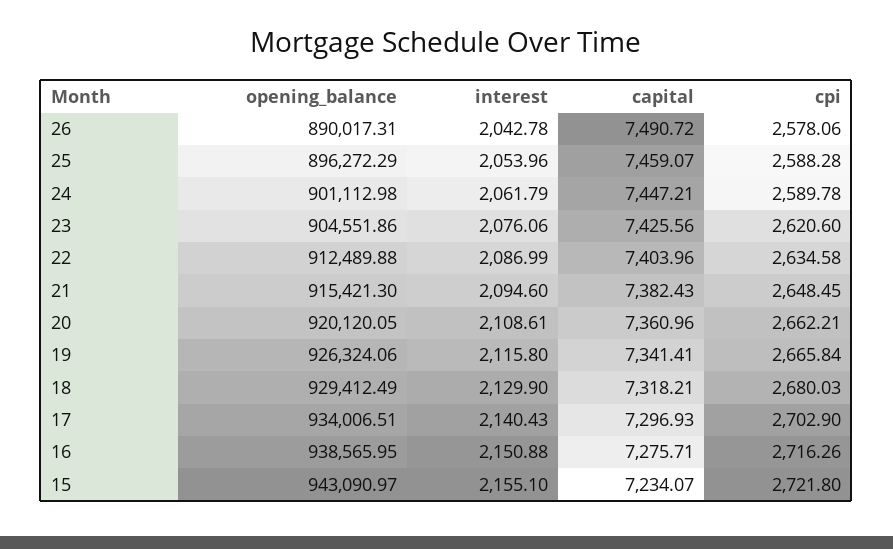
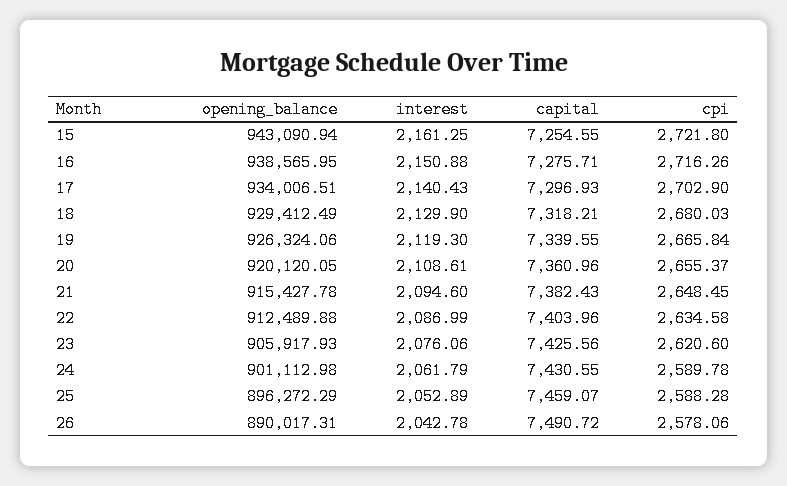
  {
    "opening_balance": {
      "26": 890017.31,
      "25": 896272.29,
      "24": 901112.98,
-     "23": 904551.86,
+     "23": 905917.93,
      "22": 912489.88,
-     "21": 915421.3,
+     "21": 915427.78,
      "20": 920120.05,
      "19": 926324.06,
      "18": 929412.49,
      "17": 934006.51,
      "16": 938565.95,
-     "15": 943090.97
+     "15": 943090.94
    },
    "interest": {
      "26": 2042.78,
-     "25": 2053.96,
+     "25": 2052.89,
      "24": 2061.79,
      "23": 2076.06,
      "22": 2086.99,
      "21": 2094.6,
      "20": 2108.61,
-     "19": 2115.8,
+     "19": 2119.3,
      "18": 2129.9,
      "17": 2140.43,
      "16": 2150.88,
-     "15": 2155.1
+     "15": 2161.25
    },
    "capital": {
      "26": 7490.72,
      "25": 7459.07,
-     "24": 7447.21,
+     "24": 7430.55,
      "23": 7425.56,
      "22": 7403.96,
      "21": 7382.43,
      "20": 7360.96,
-     "19": 7341.41,
+     "19": 7339.55,
      "18": 7318.21,
      "17": 7296.93,
      "16": 7275.71,
-     "15": 7234.07
+     "15": 7254.55
    },
    "cpi": {
      "26": 2578.06,
      "25": 2588.28,
      "24": 2589.78,
      "23": 2620.6,
      "22": 2634.58,
      "21": 2648.45,
-     "20": 2662.21,
+     "20": 2655.37,
      "19": 2665.84,
      "18": 2680.03,
      "17": 2702.9,
      "16": 2716.26,
      "15": 2721.8
    }
  }

